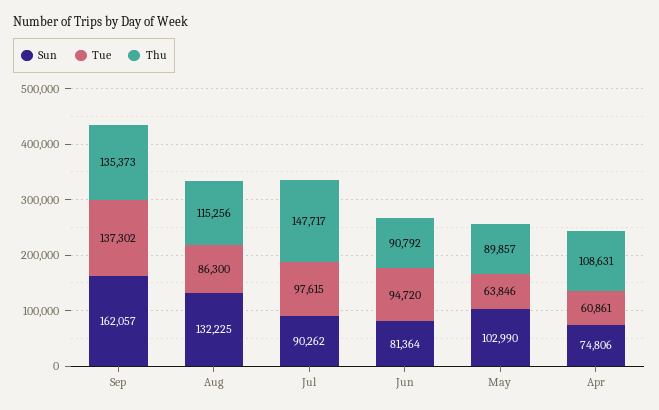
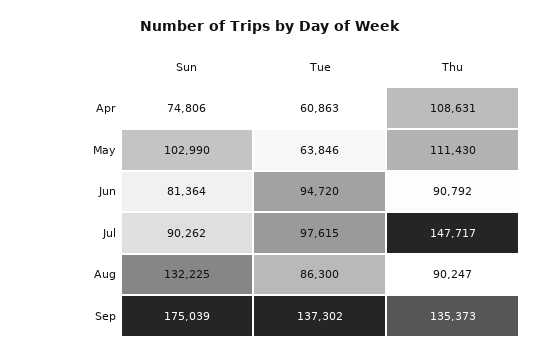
  {
    "Sun": {
-     "Sep": 162057,
+     "Sep": 175039,
      "Aug": 132225,
      "Jul": 90262,
      "Jun": 81364,
      "May": 102990,
      "Apr": 74806
    },
    "Tue": {
      "Sep": 137302,
      "Aug": 86300,
      "Jul": 97615,
      "Jun": 94720,
      "May": 63846,
-     "Apr": 60861
+     "Apr": 60863
    },
    "Thu": {
      "Sep": 135373,
-     "Aug": 115256,
+     "Aug": 90247,
      "Jul": 147717,
      "Jun": 90792,
-     "May": 89857,
+     "May": 111430,
      "Apr": 108631
    }
  }

